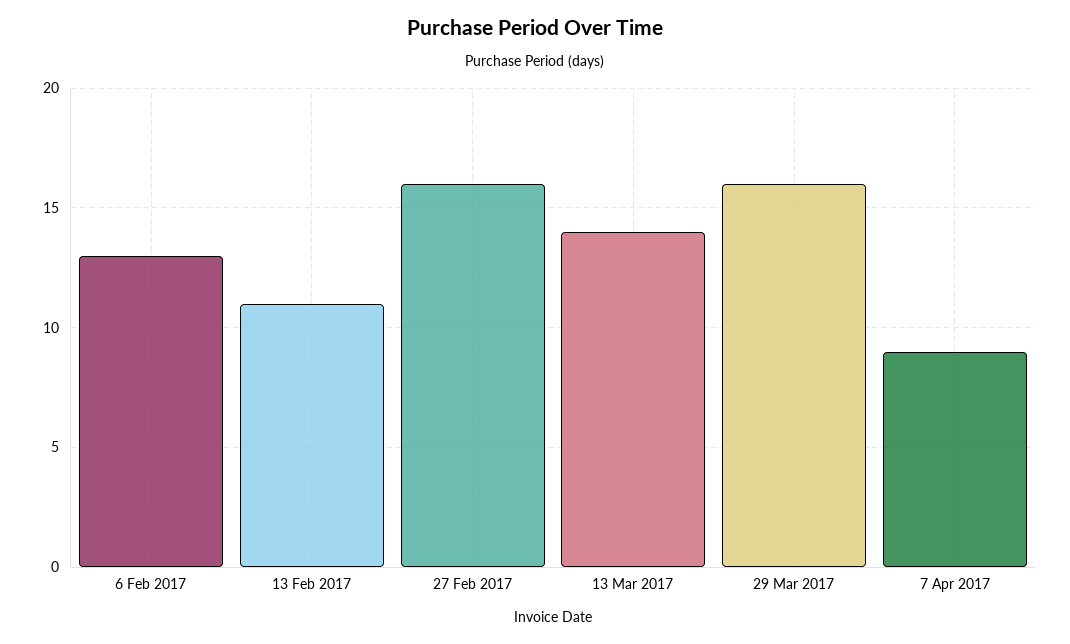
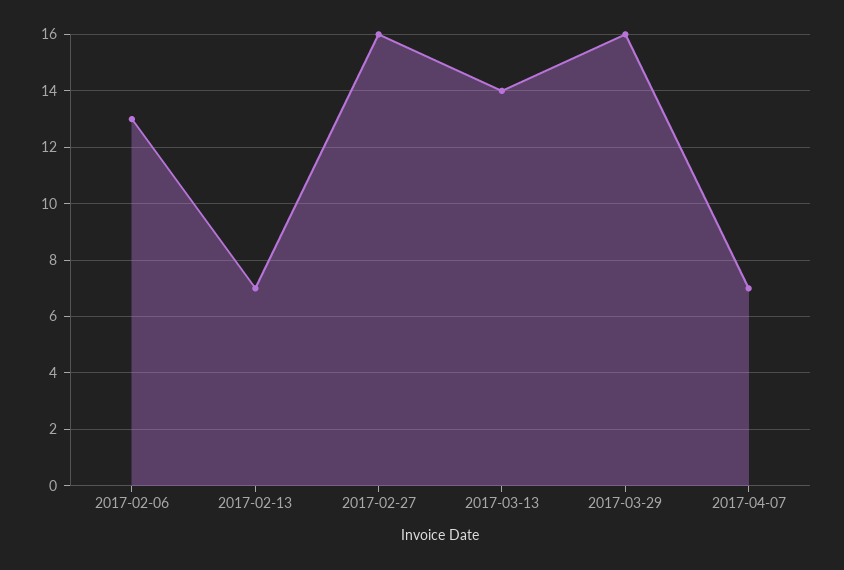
  {
    "6 Feb 2017": 13,
-   "13 Feb 2017": 11,
+   "13 Feb 2017": 7,
    "27 Feb 2017": 16,
    "13 Mar 2017": 14,
    "29 Mar 2017": 16,
-   "7 Apr 2017": 9
+   "7 Apr 2017": 7
  }

